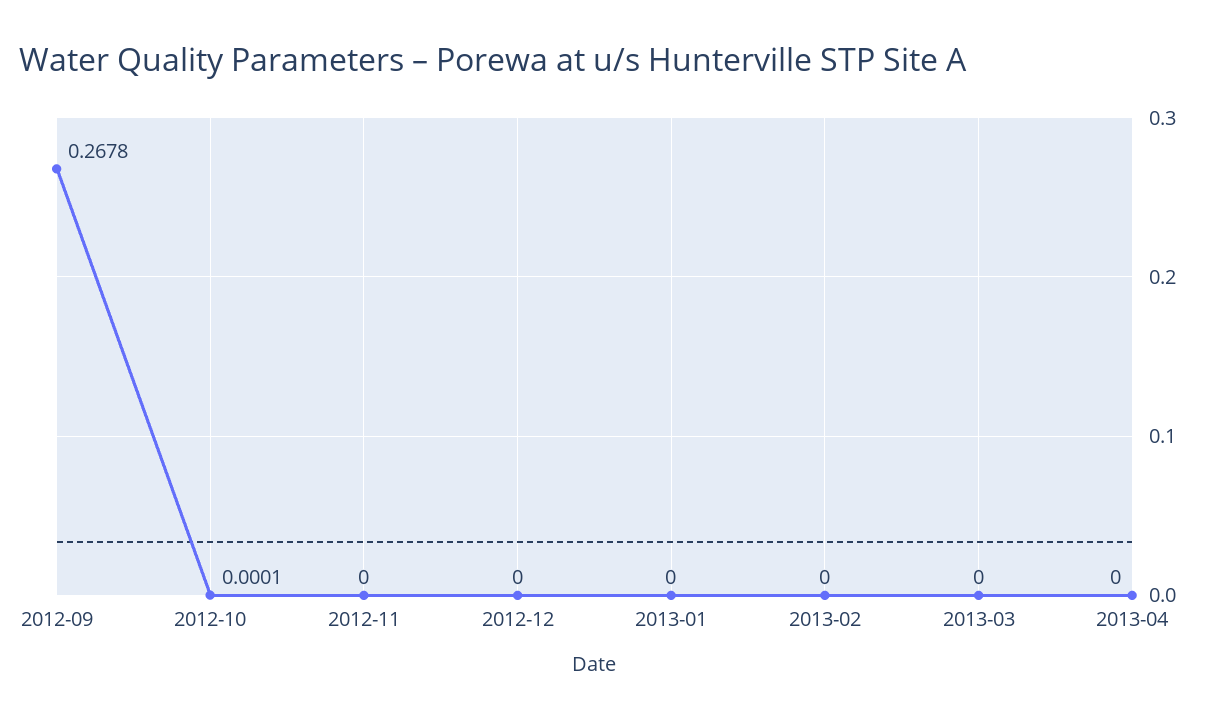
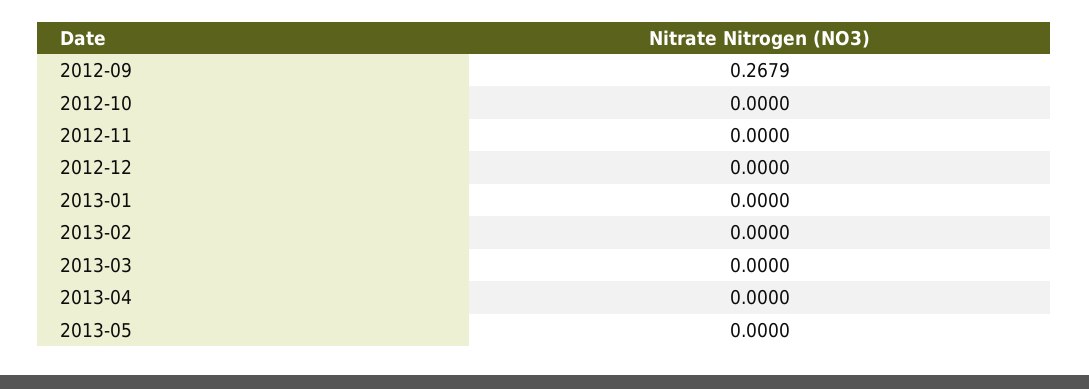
  {
-   "2012-09": 0.2678,
+   "2012-09": 0.2679,
-   "2012-10": 0.0001,
+   "2012-10": 0,
    "2012-11": 0,
    "2012-12": 0,
    "2013-01": 0,
    "2013-02": 0,
    "2013-03": 0,
-   "2013-04": 0
+   "2013-04": 0,
+   "2013-05": 0
  }

